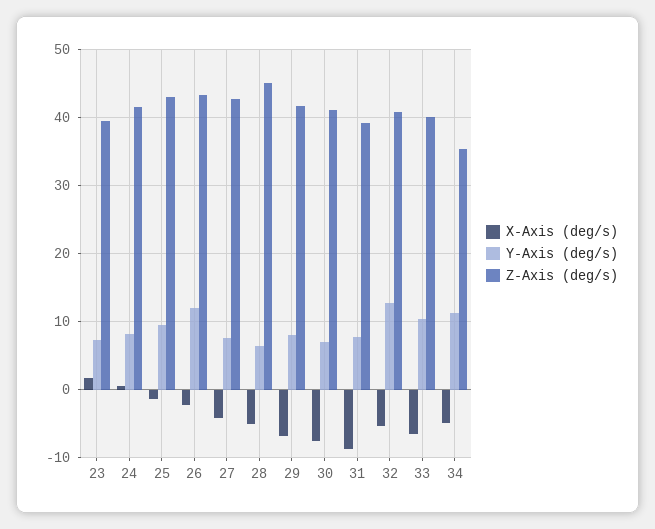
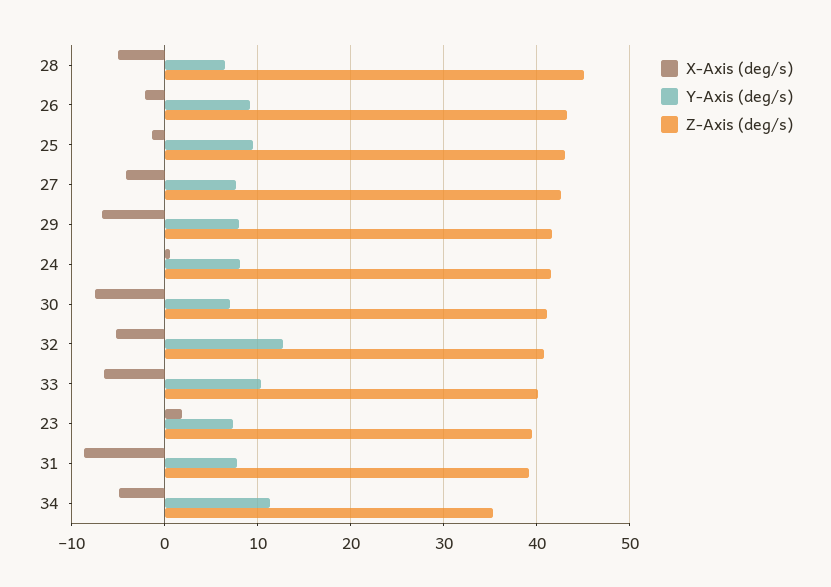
  {
    "X-Axis (deg/s)": {
      "23": 2,
      "24": 1,
      "25": -1,
      "26": -2,
      "27": -4,
      "28": -5,
      "29": -7,
      "30": -7,
      "31": -9,
      "32": -5,
      "33": -7,
      "34": -5
    },
    "Y-Axis (deg/s)": {
      "23": 7,
      "24": 8,
      "25": 9,
-     "26": 12,
+     "26": 9,
      "27": 8,
      "28": 6,
      "29": 8,
      "30": 7,
      "31": 8,
      "32": 13,
      "33": 10,
      "34": 11
    },
    "Z-Axis (deg/s)": {
      "23": 40,
      "24": 42,
      "25": 43,
      "26": 43,
      "27": 43,
      "28": 45,
      "29": 42,
      "30": 41,
      "31": 39,
      "32": 41,
      "33": 40,
      "34": 35
    }
  }

